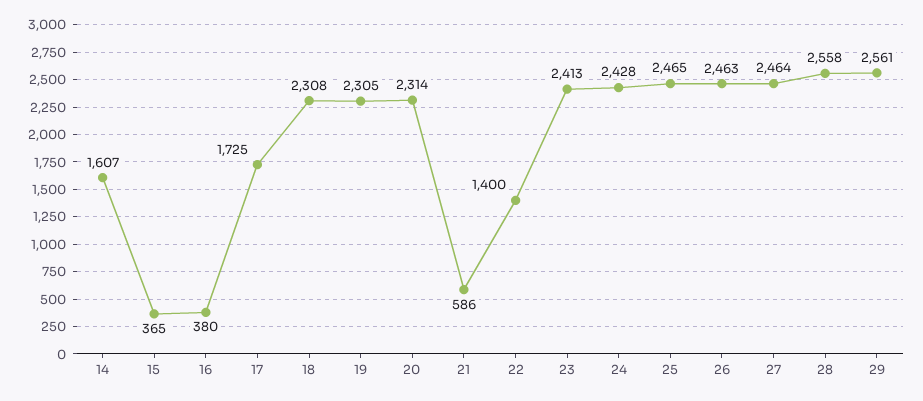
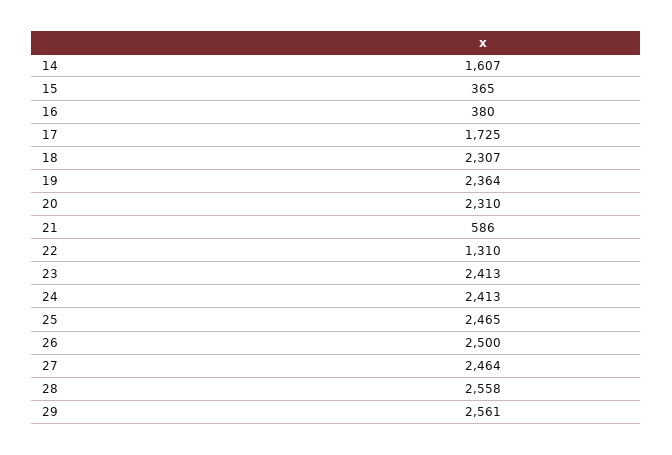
  {
    "14": 1607,
    "15": 365,
    "16": 380,
    "17": 1725,
-   "18": 2308,
+   "18": 2307,
-   "19": 2305,
+   "19": 2364,
-   "20": 2314,
+   "20": 2310,
    "21": 586,
-   "22": 1400,
+   "22": 1310,
    "23": 2413,
-   "24": 2428,
+   "24": 2413,
    "25": 2465,
-   "26": 2463,
+   "26": 2500,
    "27": 2464,
    "28": 2558,
    "29": 2561
  }

